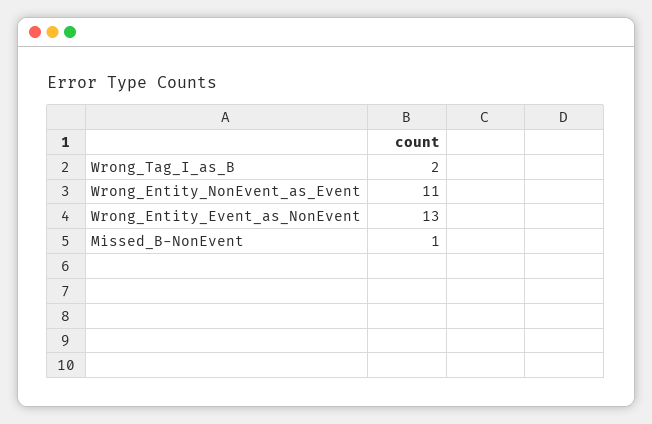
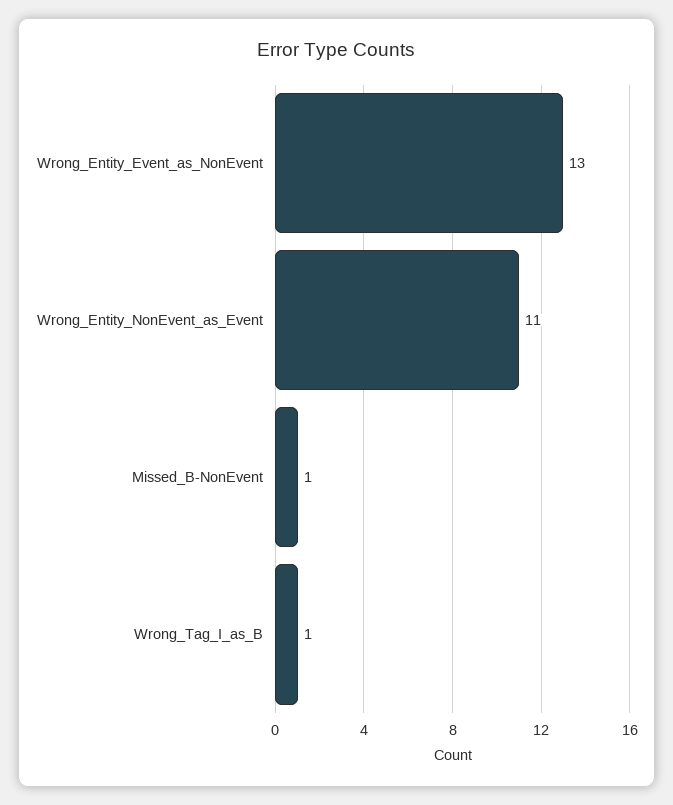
  {
-   "Wrong_Tag_I_as_B": 2,
+   "Wrong_Tag_I_as_B": 1,
    "Wrong_Entity_NonEvent_as_Event": 11,
    "Wrong_Entity_Event_as_NonEvent": 13,
    "Missed_B-NonEvent": 1
  }

